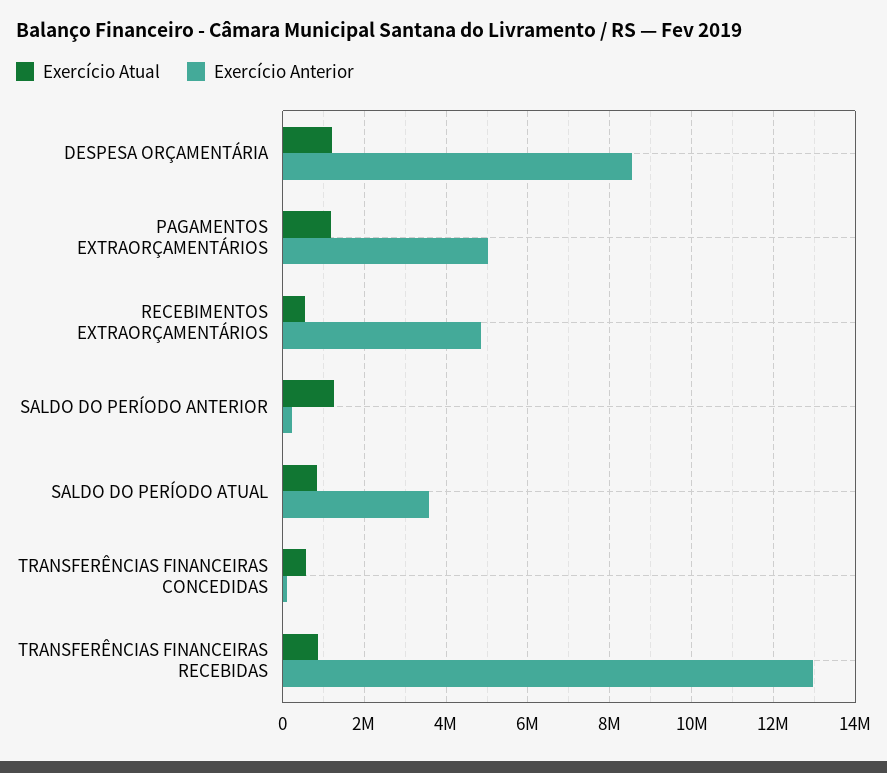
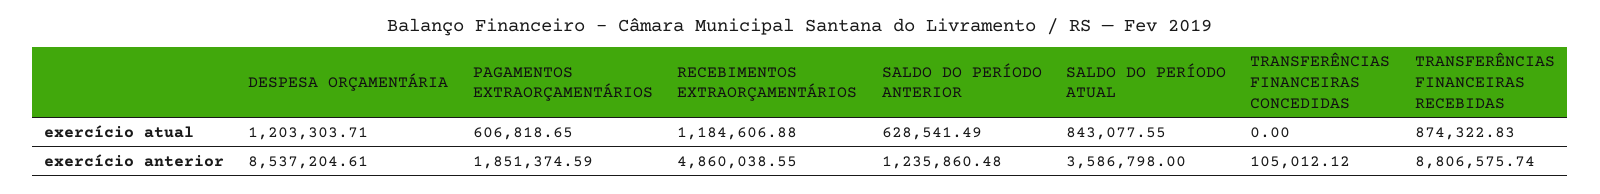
  {
    "Exercício Atual": {
      "DESPESA ORÇAMENTÁRIA": 1203303.71,
-     "PAGAMENTOS EXTRAORÇAMENTÁRIOS": 1200000,
+     "PAGAMENTOS EXTRAORÇAMENTÁRIOS": 606818.65,
-     "RECEBIMENTOS EXTRAORÇAMENTÁRIOS": 600000,
+     "RECEBIMENTOS EXTRAORÇAMENTÁRIOS": 1184606.88,
-     "SALDO DO PERÍODO ANTERIOR": 1200000,
+     "SALDO DO PERÍODO ANTERIOR": 628541.49,
      "SALDO DO PERÍODO ATUAL": 843077.55,
-     "TRANSFERÊNCIAS FINANCEIRAS CONCEDIDAS": 600000,
+     "TRANSFERÊNCIAS FINANCEIRAS CONCEDIDAS": 0,
      "TRANSFERÊNCIAS FINANCEIRAS RECEBIDAS": 874322.83
    },
    "Exercício Anterior": {
      "DESPESA ORÇAMENTÁRIA": 8537204.61,
-     "PAGAMENTOS EXTRAORÇAMENTÁRIOS": 5000000,
+     "PAGAMENTOS EXTRAORÇAMENTÁRIOS": 1851374.59,
      "RECEBIMENTOS EXTRAORÇAMENTÁRIOS": 4860038.55,
-     "SALDO DO PERÍODO ANTERIOR": 200000,
+     "SALDO DO PERÍODO ANTERIOR": 1235860.48,
      "SALDO DO PERÍODO ATUAL": 3586798,
      "TRANSFERÊNCIAS FINANCEIRAS CONCEDIDAS": 105012.12,
-     "TRANSFERÊNCIAS FINANCEIRAS RECEBIDAS": 13000000
+     "TRANSFERÊNCIAS FINANCEIRAS RECEBIDAS": 8806575.74
    }
  }

